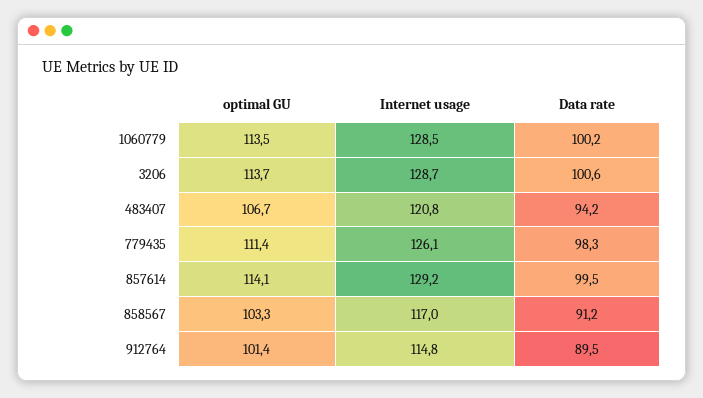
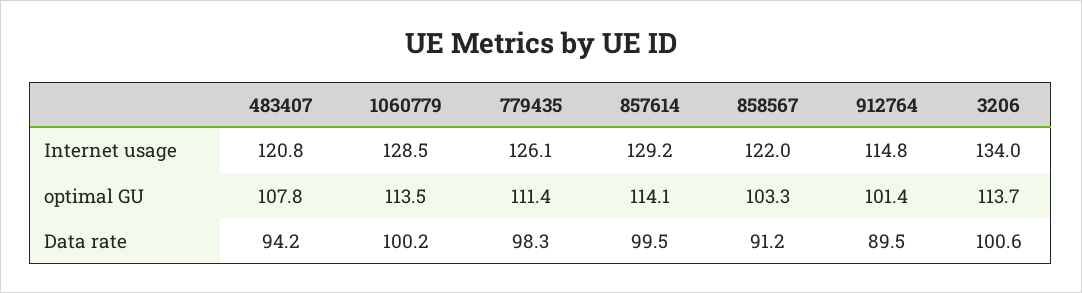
  {
    "optimal GU": {
      "1060779": 113.5,
      "3206": 113.7,
-     "483407": 106.7,
+     "483407": 107.8,
      "779435": 111.4,
      "857614": 114.1,
      "858567": 103.3,
      "912764": 101.4
    },
    "Internet usage": {
      "1060779": 128.5,
-     "3206": 128.7,
+     "3206": 134,
      "483407": 120.8,
      "779435": 126.1,
      "857614": 129.2,
-     "858567": 117,
+     "858567": 122,
      "912764": 114.8
    },
    "Data rate": {
      "1060779": 100.2,
      "3206": 100.6,
      "483407": 94.2,
      "779435": 98.3,
      "857614": 99.5,
      "858567": 91.2,
      "912764": 89.5
    }
  }

